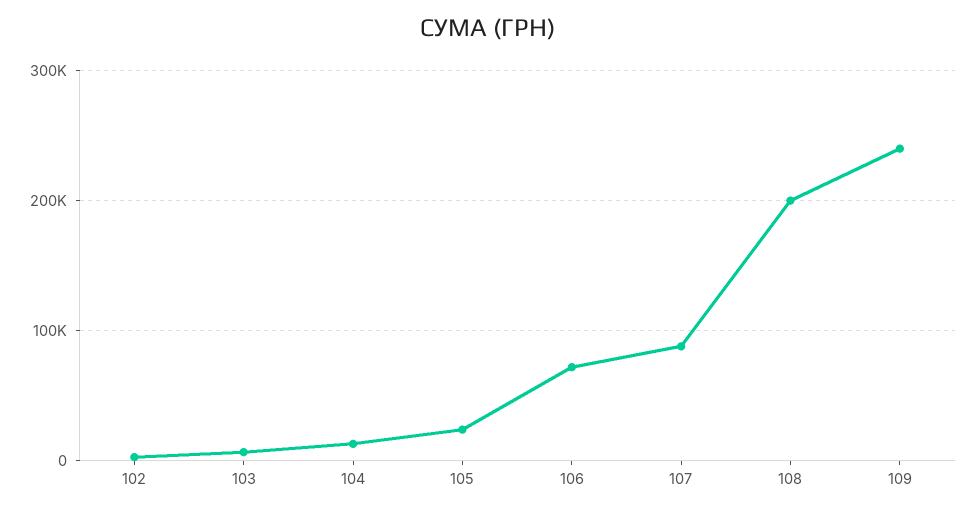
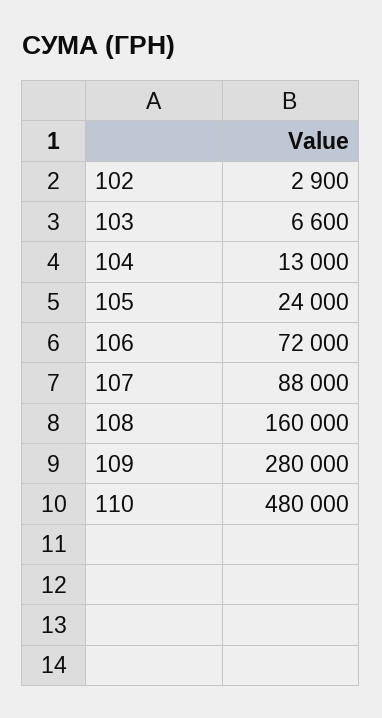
  {
    "102": 2900,
    "103": 6600,
    "104": 13000,
    "105": 24000,
    "106": 72000,
    "107": 88000,
-   "108": 200000,
+   "108": 160000,
-   "109": 240000
+   "109": 280000,
+   "110": 480000
  }

